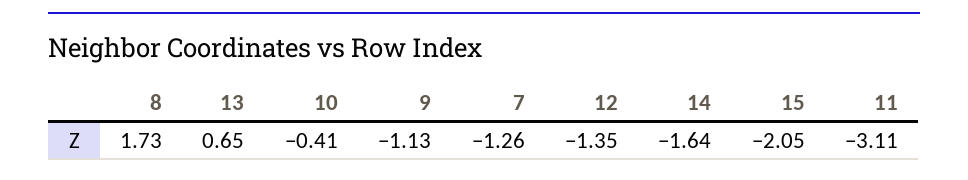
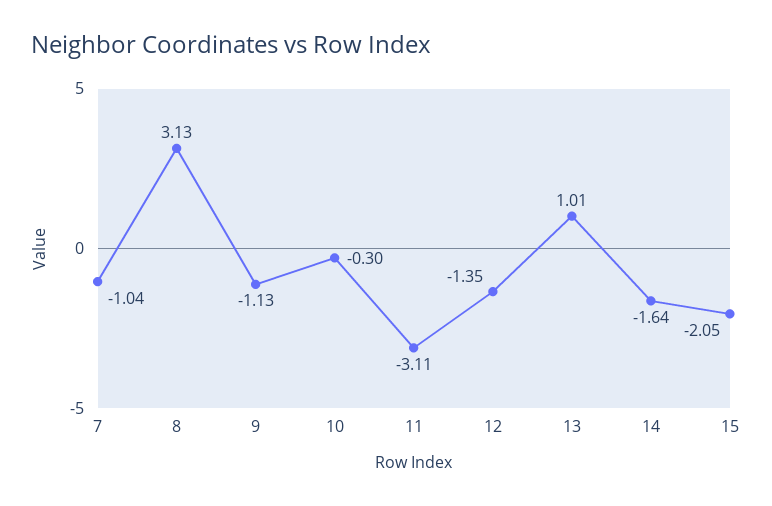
  {
-   "8": 1.73,
+   "8": 3.13,
-   "13": 0.65,
+   "13": 1.01,
-   "10": -0.41,
+   "10": -0.3,
    "9": -1.13,
-   "7": -1.26,
+   "7": -1.04,
    "12": -1.35,
    "14": -1.64,
    "15": -2.05,
    "11": -3.11
  }

